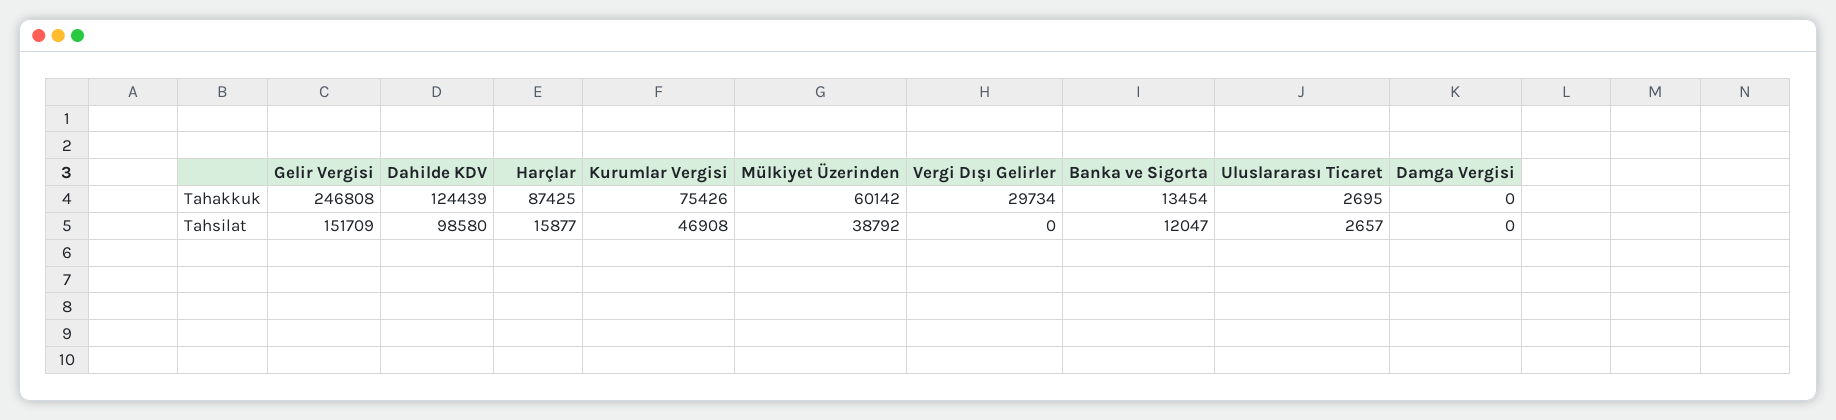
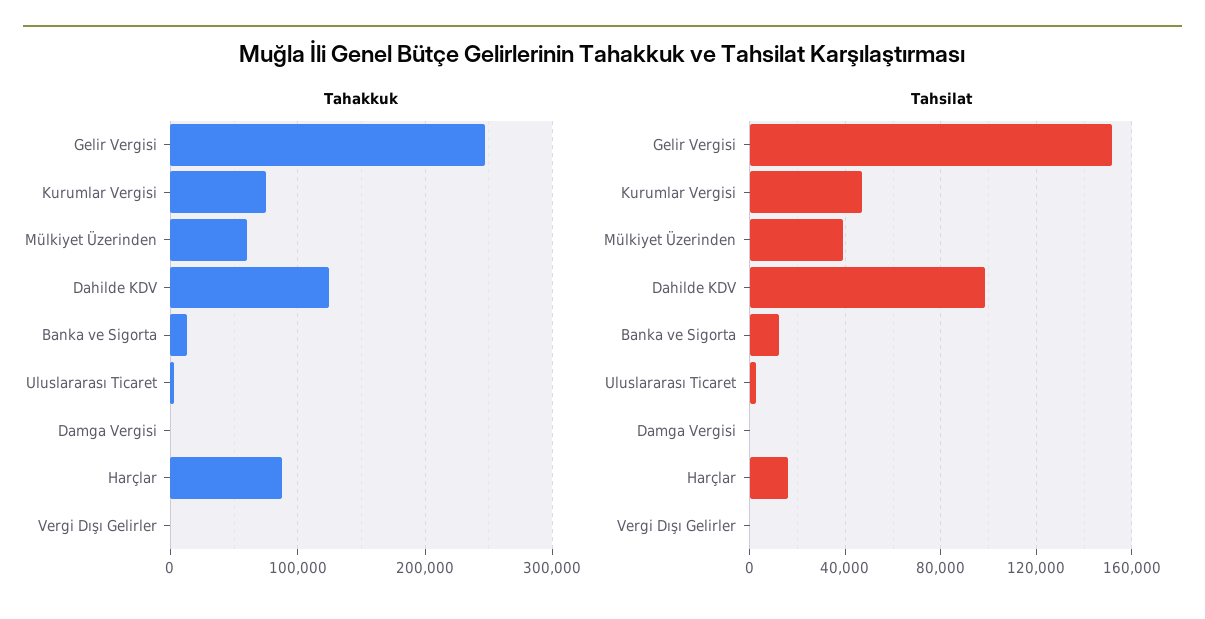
  {
    "Tahakkuk": {
      "Gelir Vergisi": 246808,
      "Dahilde KDV": 124439,
      "Harçlar": 87425,
      "Kurumlar Vergisi": 75426,
      "Mülkiyet Üzerinden": 60142,
-     "Vergi Dışı Gelirler": 29734,
+     "Vergi Dışı Gelirler": 0,
      "Banka ve Sigorta": 13454,
      "Uluslararası Ticaret": 2695,
      "Damga Vergisi": 0
    },
    "Tahsilat": {
      "Gelir Vergisi": 151709,
      "Dahilde KDV": 98580,
      "Harçlar": 15877,
      "Kurumlar Vergisi": 46908,
      "Mülkiyet Üzerinden": 38792,
      "Vergi Dışı Gelirler": 0,
      "Banka ve Sigorta": 12047,
      "Uluslararası Ticaret": 2657,
      "Damga Vergisi": 0
    }
  }

